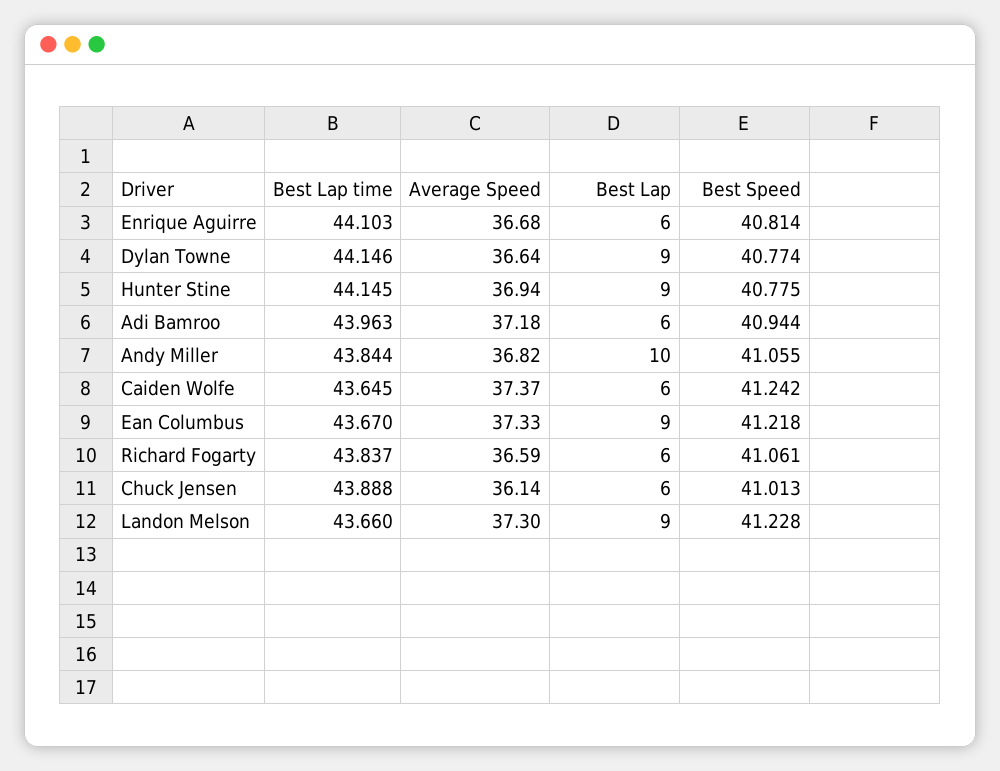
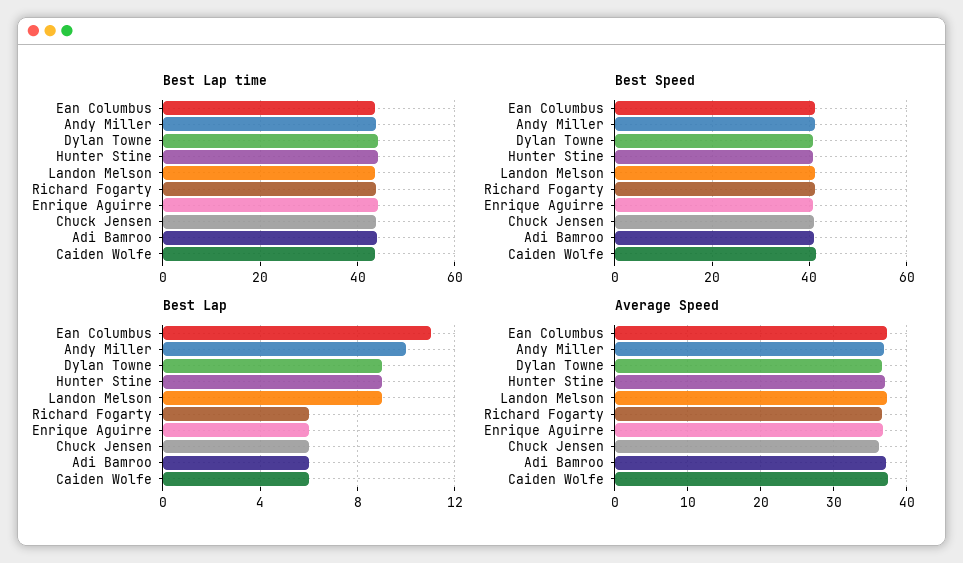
  {
    "Best Lap time": {
      "Enrique Aguirre": 44.103,
      "Dylan Towne": 44.146,
      "Hunter Stine": 44.145,
      "Adi Bamroo": 43.963,
      "Andy Miller": 43.844,
      "Caiden Wolfe": 43.645,
      "Ean Columbus": 43.67,
      "Richard Fogarty": 43.837,
      "Chuck Jensen": 43.888,
      "Landon Melson": 43.66
    },
    "Average Speed": {
      "Enrique Aguirre": 36.68,
      "Dylan Towne": 36.64,
      "Hunter Stine": 36.94,
      "Adi Bamroo": 37.18,
      "Andy Miller": 36.82,
      "Caiden Wolfe": 37.37,
      "Ean Columbus": 37.33,
      "Richard Fogarty": 36.59,
      "Chuck Jensen": 36.14,
      "Landon Melson": 37.3
    },
    "Best Lap": {
      "Enrique Aguirre": 6,
      "Dylan Towne": 9,
      "Hunter Stine": 9,
      "Adi Bamroo": 6,
      "Andy Miller": 10,
      "Caiden Wolfe": 6,
-     "Ean Columbus": 9,
+     "Ean Columbus": 11,
      "Richard Fogarty": 6,
      "Chuck Jensen": 6,
      "Landon Melson": 9
    },
    "Best Speed": {
      "Enrique Aguirre": 40.814,
      "Dylan Towne": 40.774,
      "Hunter Stine": 40.775,
      "Adi Bamroo": 40.944,
      "Andy Miller": 41.055,
      "Caiden Wolfe": 41.242,
      "Ean Columbus": 41.218,
      "Richard Fogarty": 41.061,
      "Chuck Jensen": 41.013,
      "Landon Melson": 41.228
    }
  }

